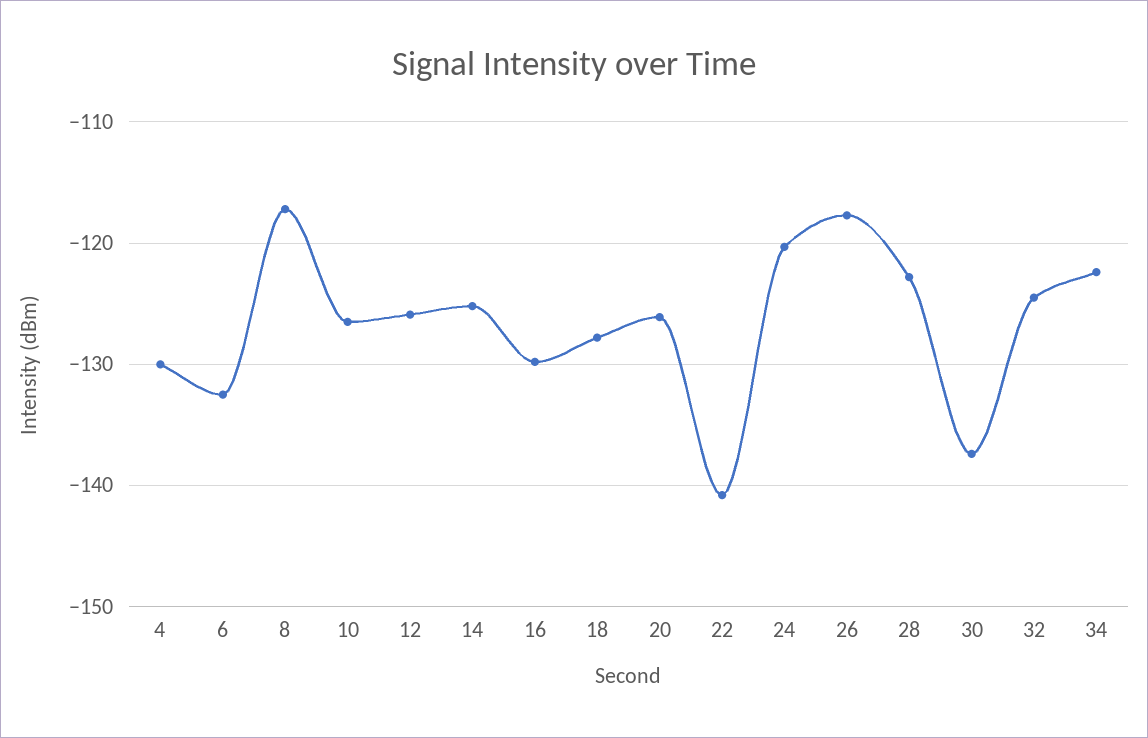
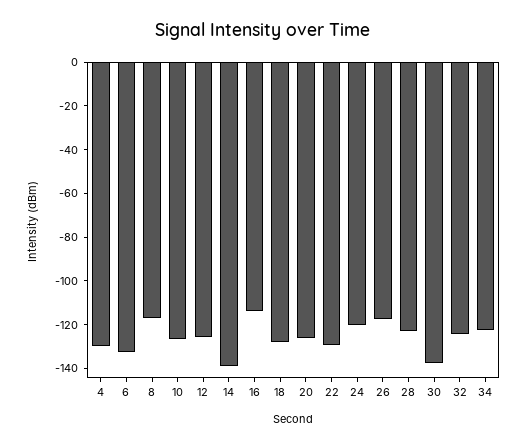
  {
    "4": -130,
    "6": -133,
    "8": -117,
    "10": -127,
    "12": -126,
-   "14": -125,
+   "14": -140,
-   "16": -130,
+   "16": -115,
    "18": -128,
    "20": -126,
-   "22": -141,
+   "22": -130,
    "24": -120,
    "26": -118,
    "28": -123,
    "30": -137,
    "32": -125,
    "34": -122
  }

